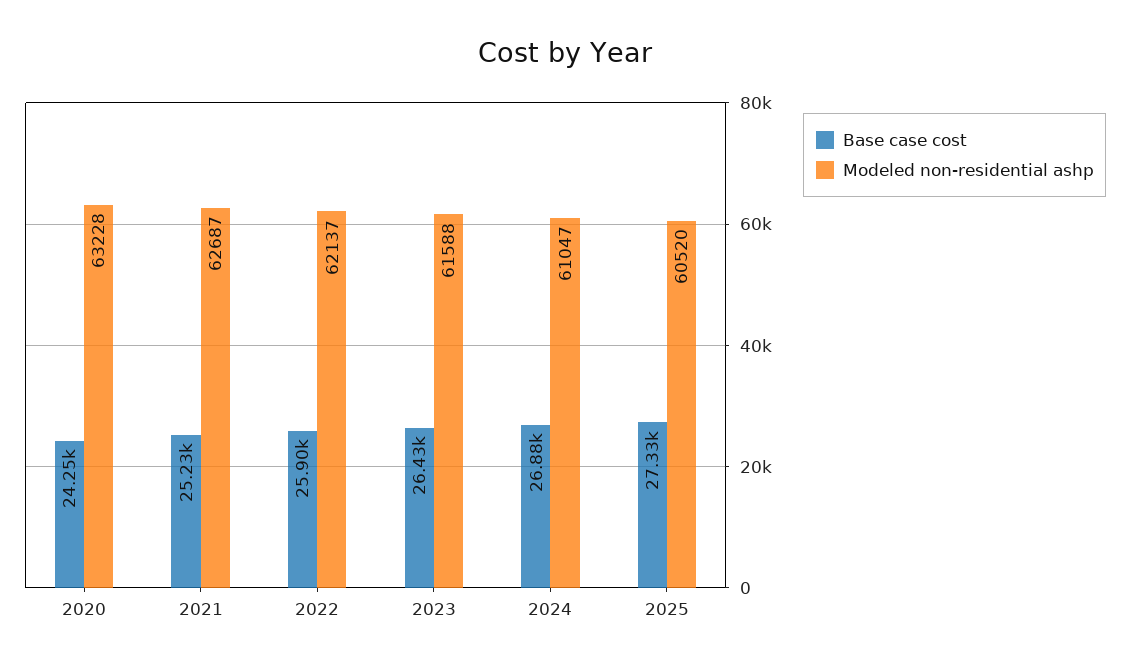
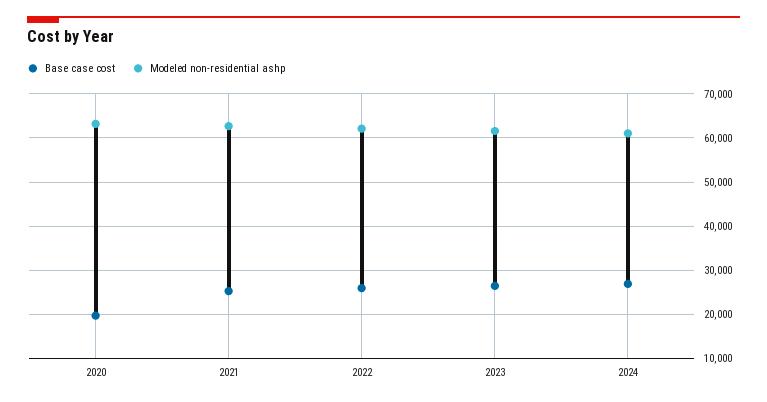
  {
    "Base case cost": {
-     "2020": 24250,
+     "2020": 20000,
      "2021": 25230,
      "2022": 25900,
      "2023": 26430,
-     "2024": 26880,
+     "2024": 26880
-     "2025": 27330
    },
    "Modeled non-residential ashp": {
      "2020": 63228,
      "2021": 62687,
      "2022": 62137,
      "2023": 61588,
-     "2024": 61047,
+     "2024": 61047
-     "2025": 60520
    }
  }

